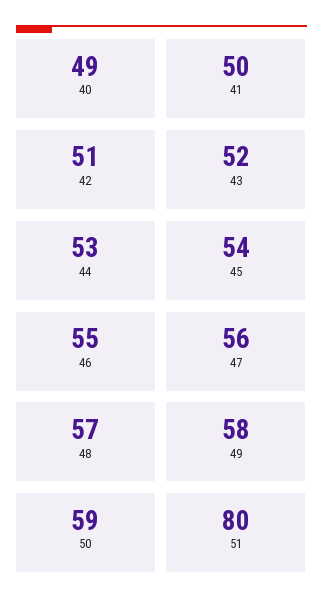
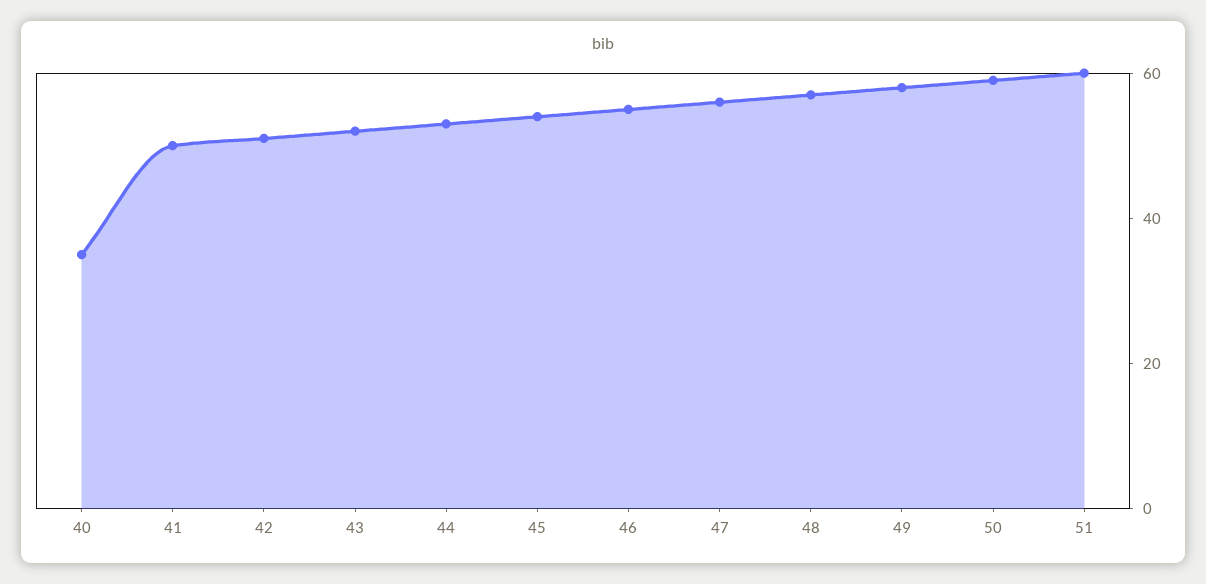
  {
-   "40": 49,
+   "40": 35,
    "41": 50,
    "42": 51,
    "43": 52,
    "44": 53,
    "45": 54,
    "46": 55,
    "47": 56,
    "48": 57,
    "49": 58,
    "50": 59,
-   "51": 80
+   "51": 60
  }

